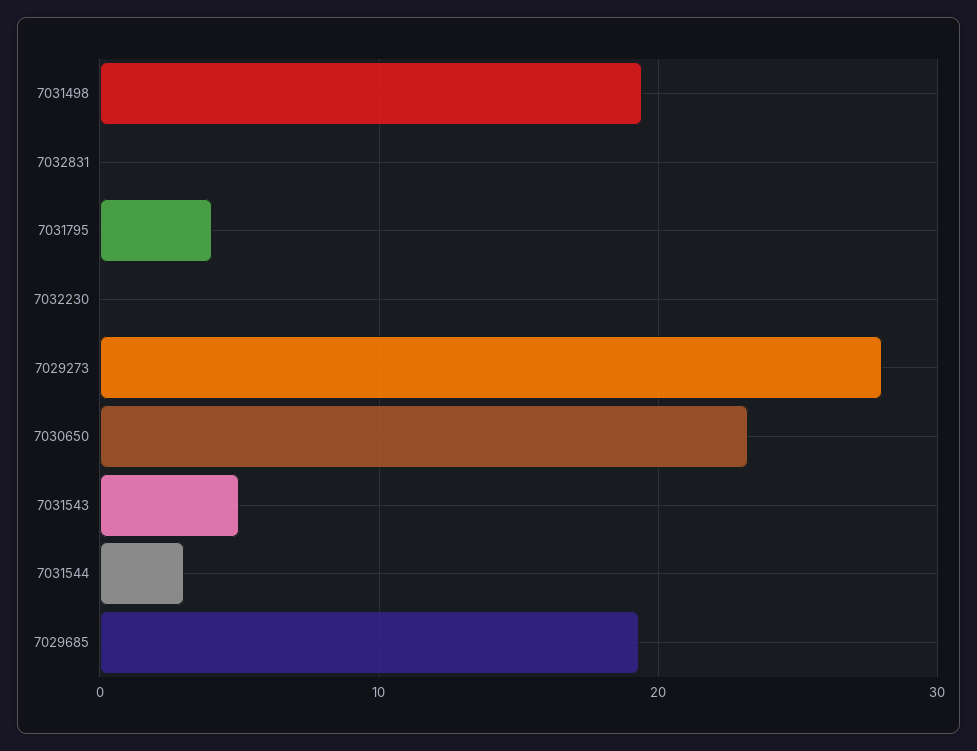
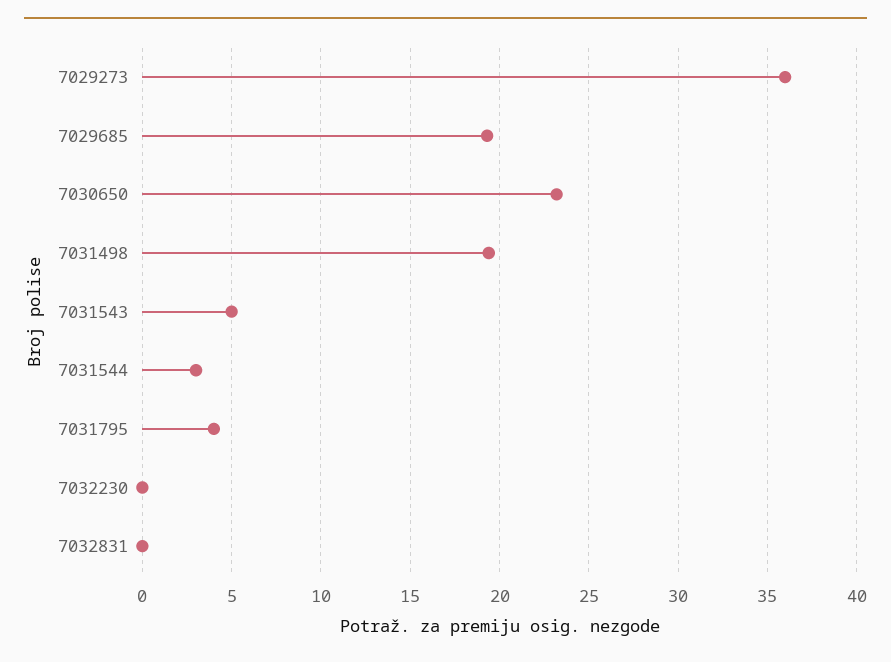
  {
    "7031498": 19.5,
    "7032831": 0,
    "7031795": 4,
    "7032230": 0,
-   "7029273": 28,
+   "7029273": 36,
    "7030650": 23,
    "7031543": 5,
    "7031544": 3,
    "7029685": 19.5
  }

